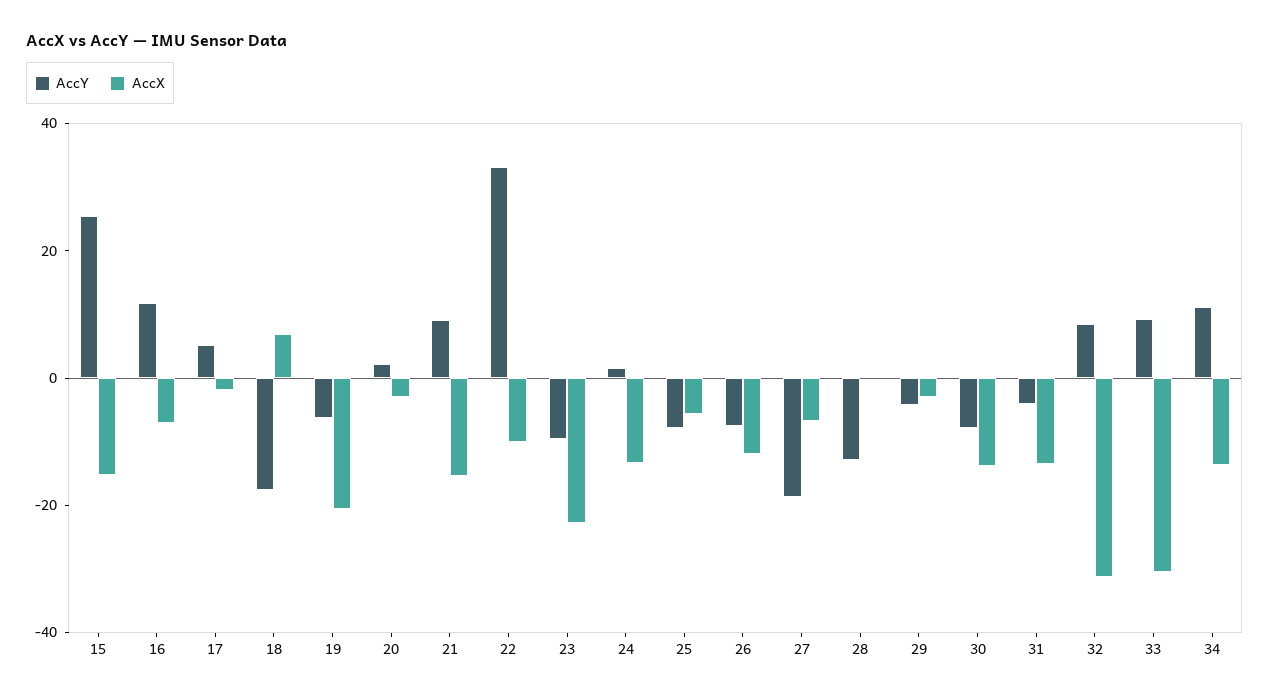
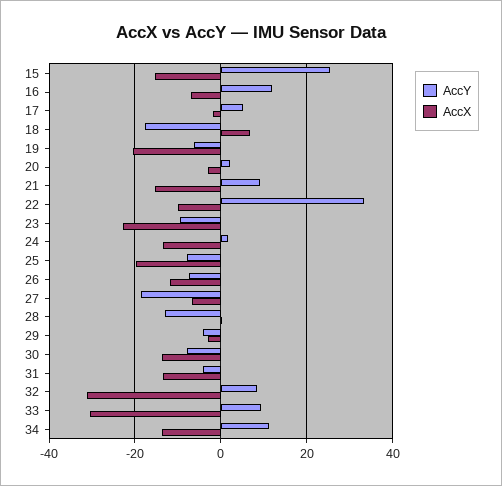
  {
    "AccY": {
      "15": 26,
      "16": 12,
      "17": 6,
      "18": -18,
      "19": -6,
      "20": 2,
      "21": 10,
      "22": 34,
      "23": -10,
      "24": 2,
      "25": -8,
      "26": -8,
      "27": -18,
      "28": -12,
      "29": -4,
      "30": -8,
      "31": -4,
      "32": 8,
      "33": 10,
      "34": 12
    },
    "AccX": {
      "15": -16,
      "16": -8,
      "17": -2,
      "18": 6,
      "19": -20,
      "20": -2,
      "21": -16,
      "22": -10,
      "23": -22,
      "24": -14,
-     "25": -5,
+     "25": -20,
      "26": -12,
      "27": -6,
      "28": 0,
      "29": -2,
      "30": -14,
      "31": -14,
      "32": -32,
      "33": -30,
      "34": -14
    }
  }

